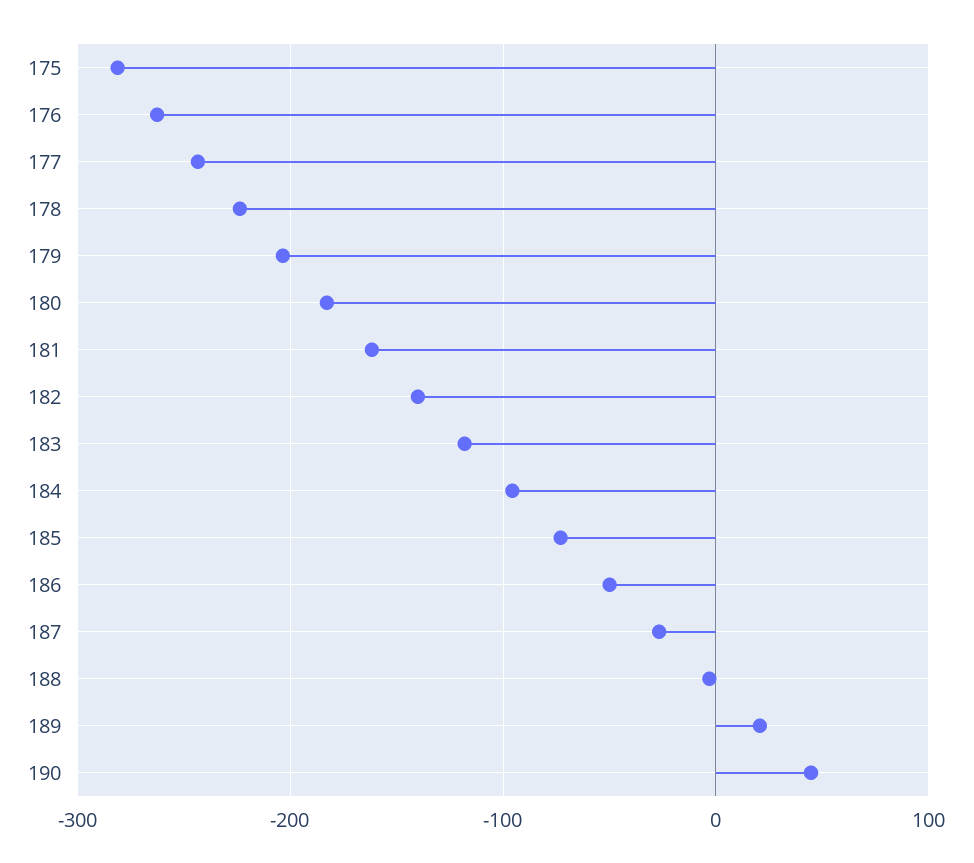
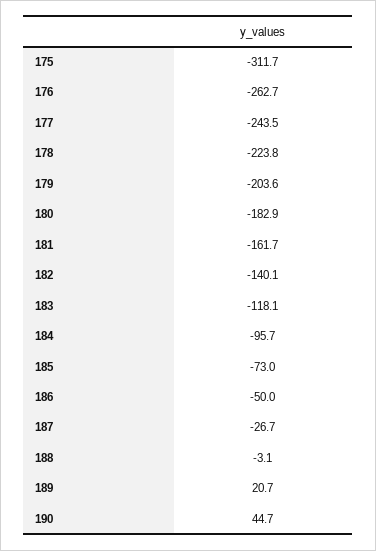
  {
-   "175": -280,
+   "175": -311.7,
    "176": -262.7,
    "177": -243.5,
    "178": -223.8,
    "179": -203.6,
    "180": -182.9,
    "181": -161.7,
    "182": -140.1,
    "183": -118.1,
    "184": -95.7,
    "185": -73,
    "186": -50,
    "187": -26.7,
    "188": -3.1,
    "189": 20.7,
    "190": 44.7
  }

